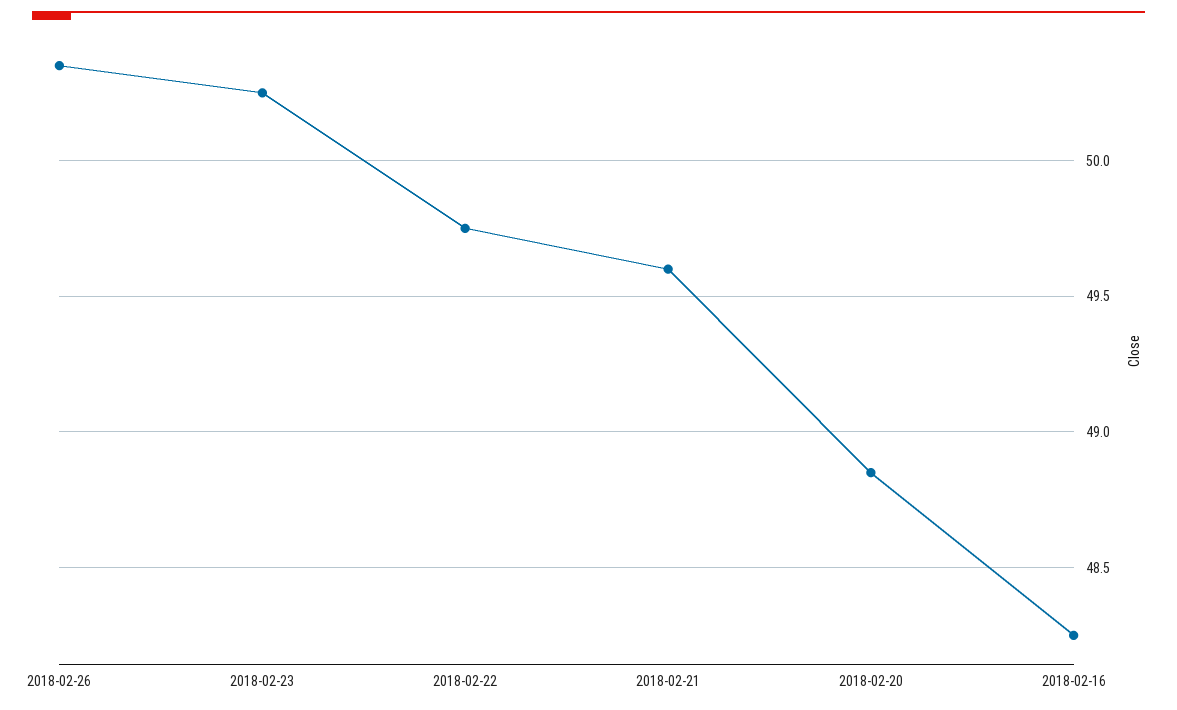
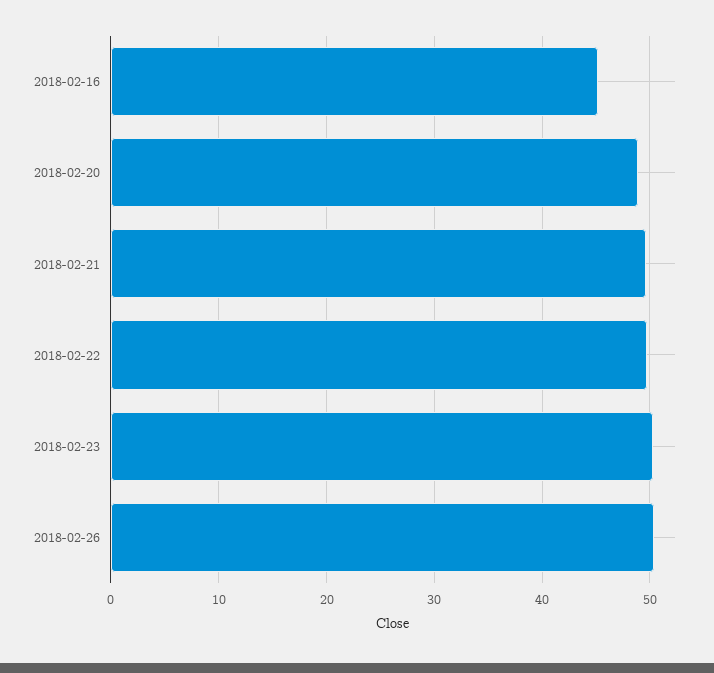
  {
    "2018-02-26": 50.35,
    "2018-02-23": 50.25,
    "2018-02-22": 49.75,
    "2018-02-21": 49.6,
    "2018-02-20": 48.85,
-   "2018-02-16": 48.25
+   "2018-02-16": 45
  }

